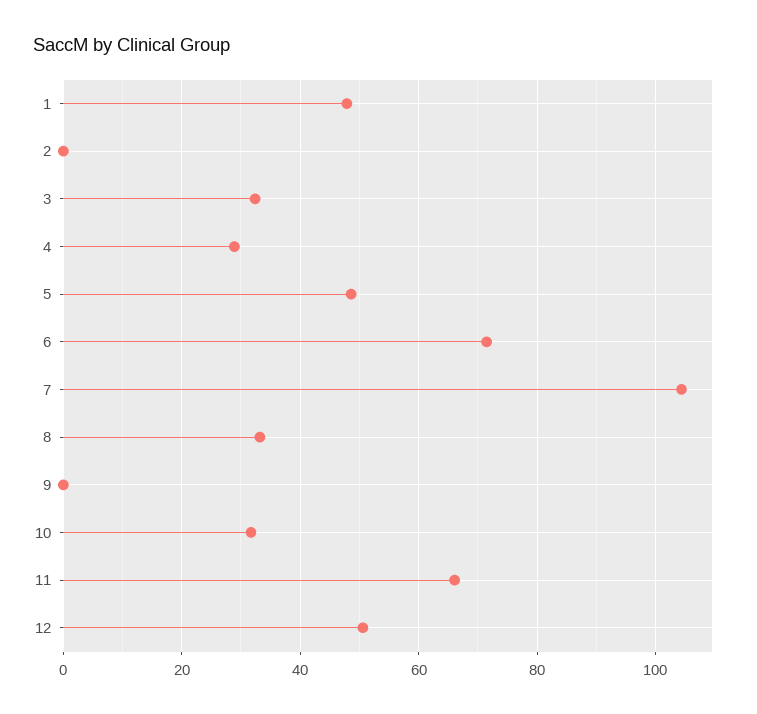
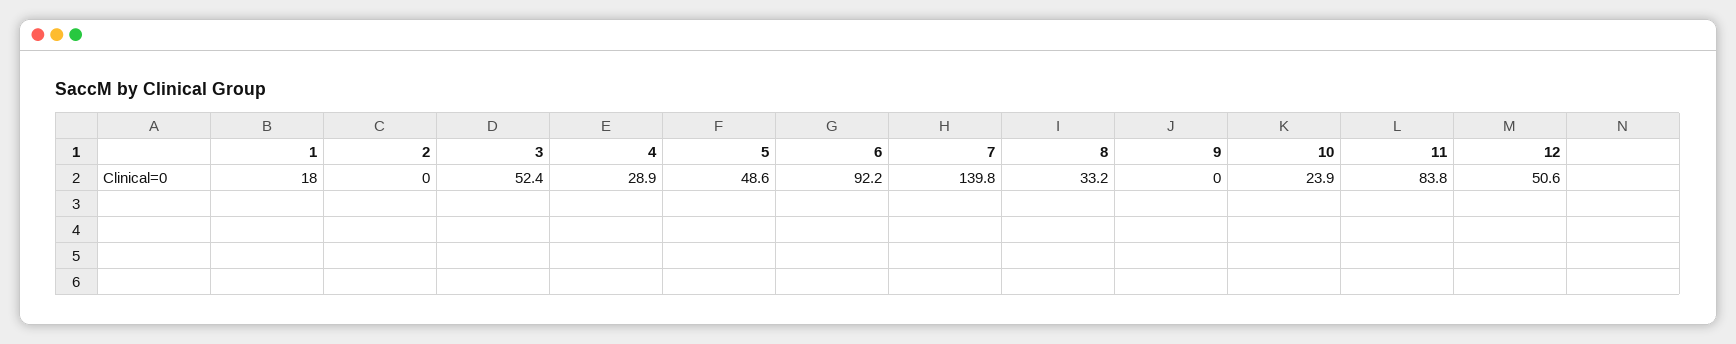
  {
-   "1": 48,
+   "1": 18,
    "2": 0,
-   "3": 32,
+   "3": 52.4,
    "4": 28.9,
    "5": 48.6,
-   "6": 72,
+   "6": 92.2,
-   "7": 104,
+   "7": 139.8,
    "8": 33.2,
    "9": 0,
-   "10": 32,
+   "10": 23.9,
-   "11": 66,
+   "11": 83.8,
    "12": 50.6
  }

